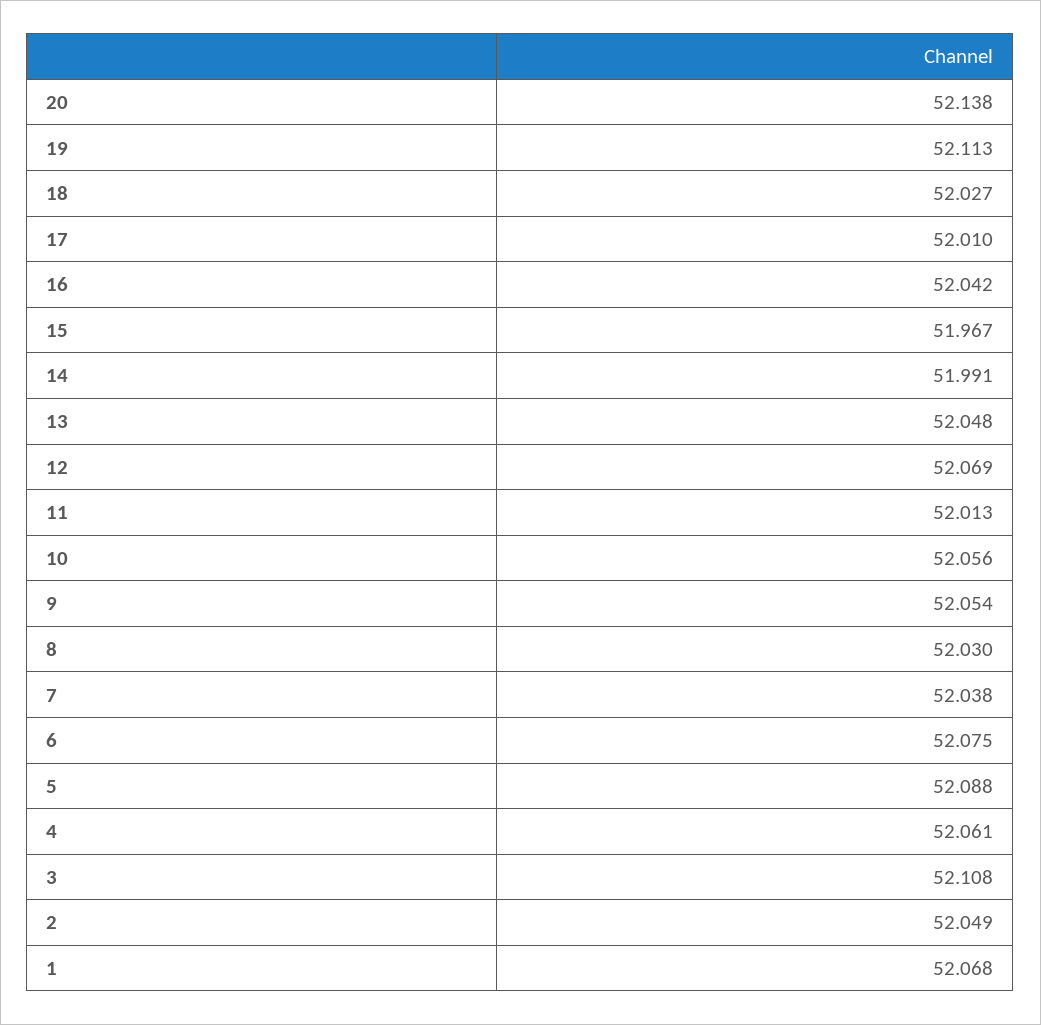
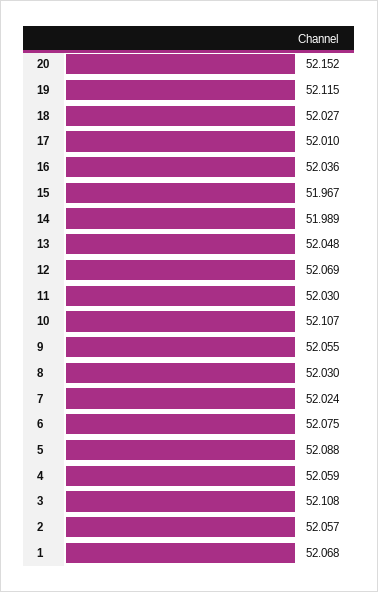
  {
-   "20": 52.138,
+   "20": 52.152,
-   "19": 52.113,
+   "19": 52.115,
    "18": 52.027,
    "17": 52.01,
-   "16": 52.042,
+   "16": 52.036,
    "15": 51.967,
-   "14": 51.991,
+   "14": 51.989,
    "13": 52.048,
    "12": 52.069,
-   "11": 52.013,
+   "11": 52.03,
-   "10": 52.056,
+   "10": 52.107,
-   "9": 52.054,
+   "9": 52.055,
    "8": 52.03,
-   "7": 52.038,
+   "7": 52.024,
    "6": 52.075,
    "5": 52.088,
-   "4": 52.061,
+   "4": 52.059,
    "3": 52.108,
-   "2": 52.049,
+   "2": 52.057,
    "1": 52.068
  }

